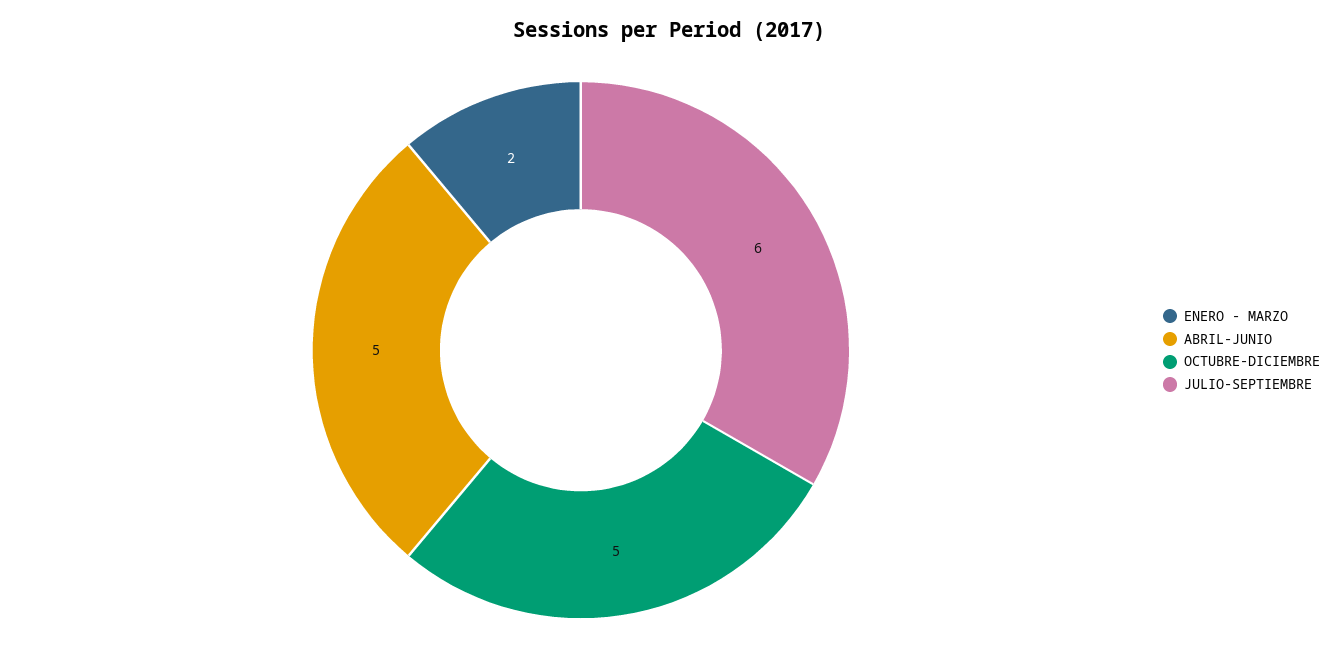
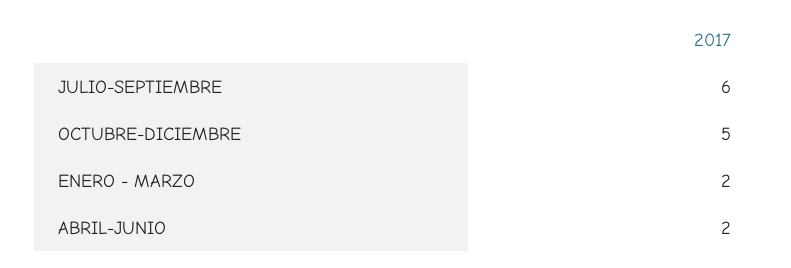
  {
    "ENERO - MARZO": 2,
-   "ABRIL-JUNIO": 5,
+   "ABRIL-JUNIO": 2,
    "OCTUBRE-DICIEMBRE": 5,
    "JULIO-SEPTIEMBRE": 6
  }

